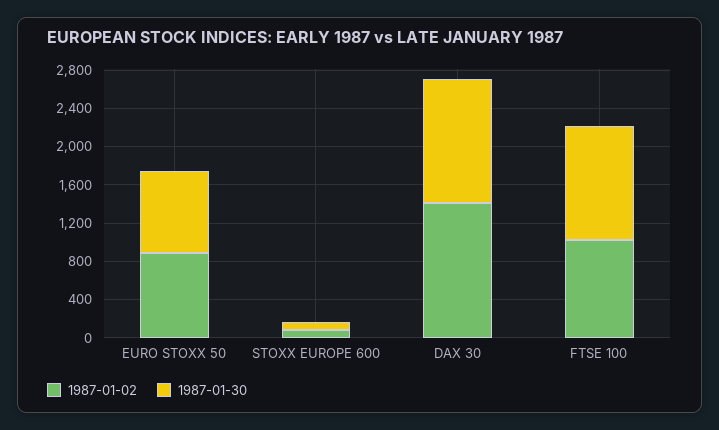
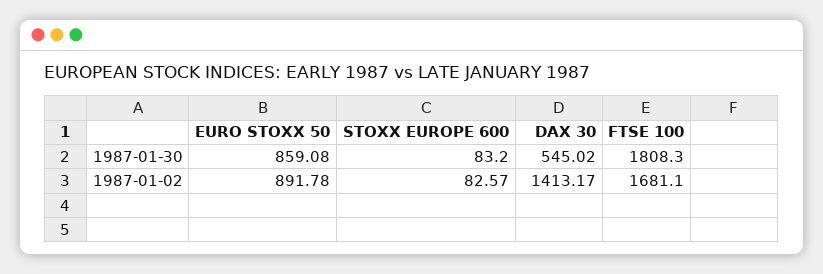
  {
    "1987-01-02": {
      "EURO STOXX 50": 891.78,
      "STOXX EUROPE 600": 82.57,
      "DAX 30": 1413.17,
-     "FTSE 100": 1000
+     "FTSE 100": 1681.1
    },
    "1987-01-30": {
      "EURO STOXX 50": 859.08,
      "STOXX EUROPE 600": 83.2,
-     "DAX 30": 1300,
+     "DAX 30": 545.02,
-     "FTSE 100": 1200
+     "FTSE 100": 1808.3
    }
  }

